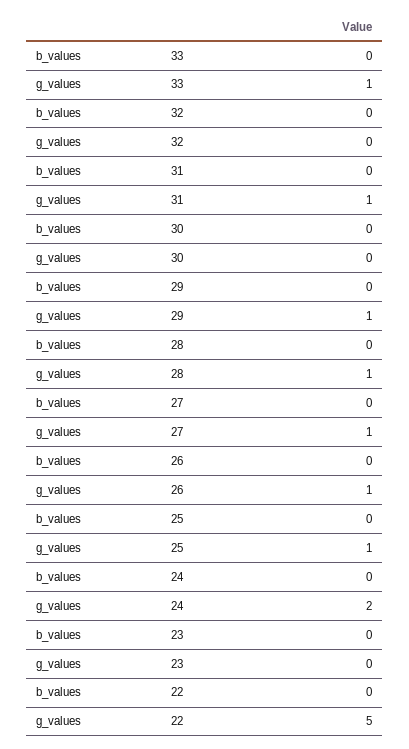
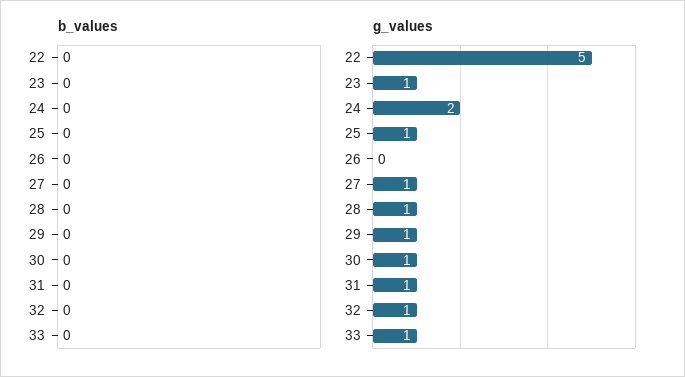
  {
    "b_values": {
      "33": 0,
      "32": 0,
      "31": 0,
      "30": 0,
      "29": 0,
      "28": 0,
      "27": 0,
      "26": 0,
      "25": 0,
      "24": 0,
      "23": 0,
      "22": 0
    },
    "g_values": {
      "33": 1,
-     "32": 0,
+     "32": 1,
      "31": 1,
-     "30": 0,
+     "30": 1,
      "29": 1,
      "28": 1,
      "27": 1,
-     "26": 1,
+     "26": 0,
      "25": 1,
      "24": 2,
-     "23": 0,
+     "23": 1,
      "22": 5
    }
  }

